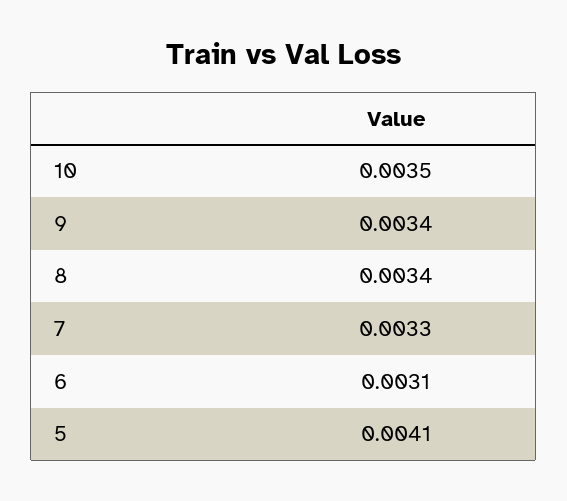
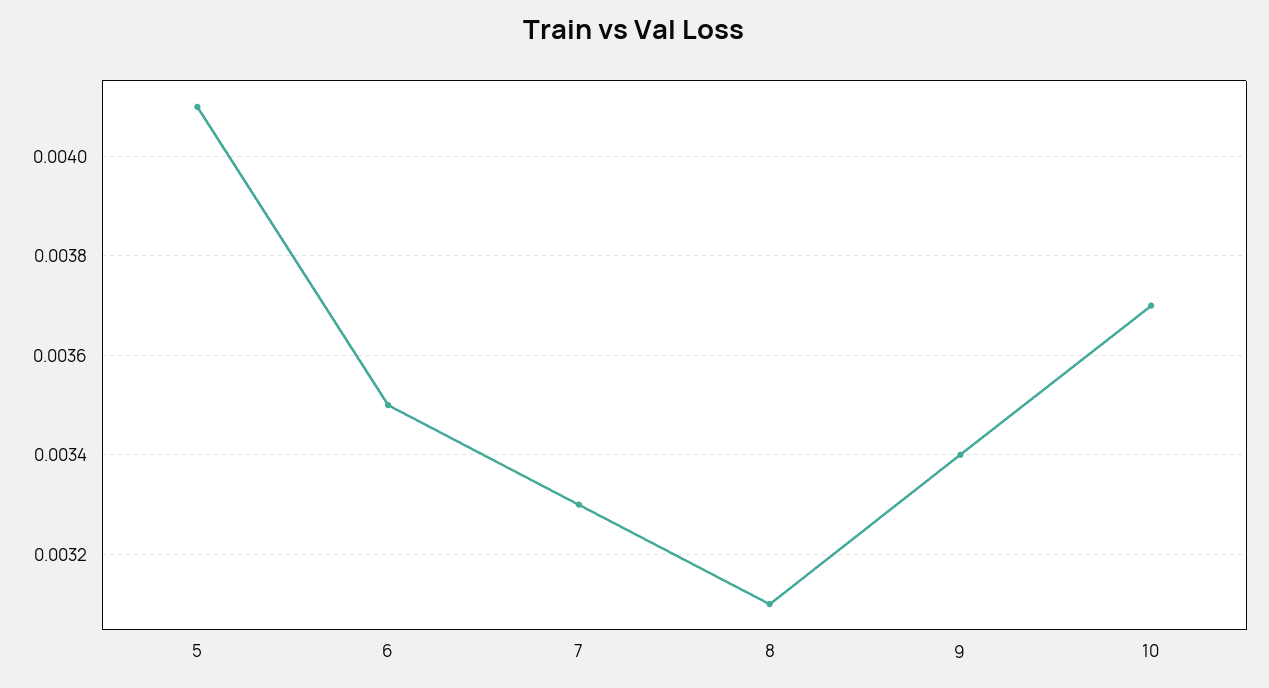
  {
-   "10": 0.0035,
+   "10": 0.0037,
    "9": 0.0034,
-   "8": 0.0034,
+   "8": 0.0031,
    "7": 0.0033,
-   "6": 0.0031,
+   "6": 0.0035,
    "5": 0.0041
  }

